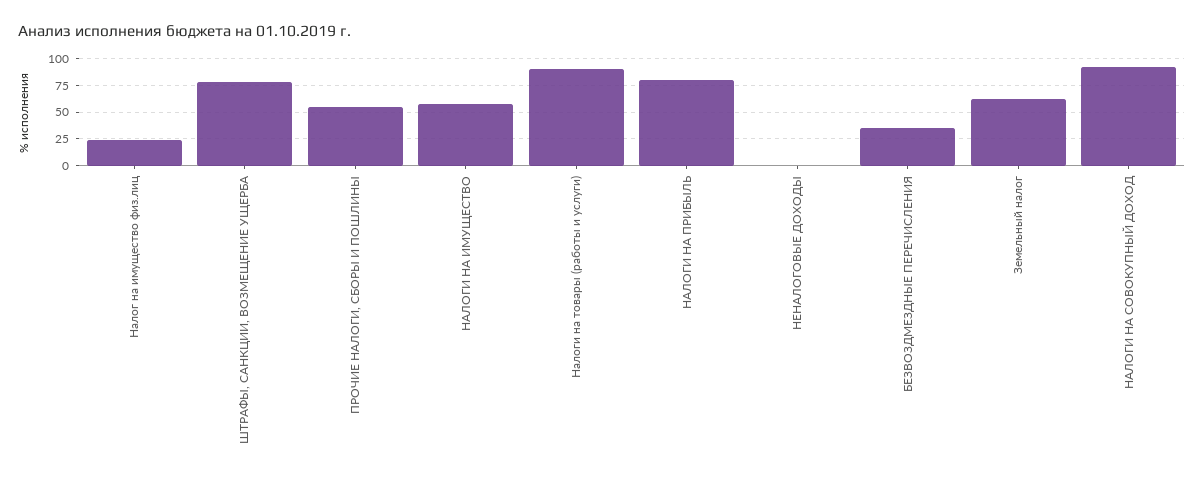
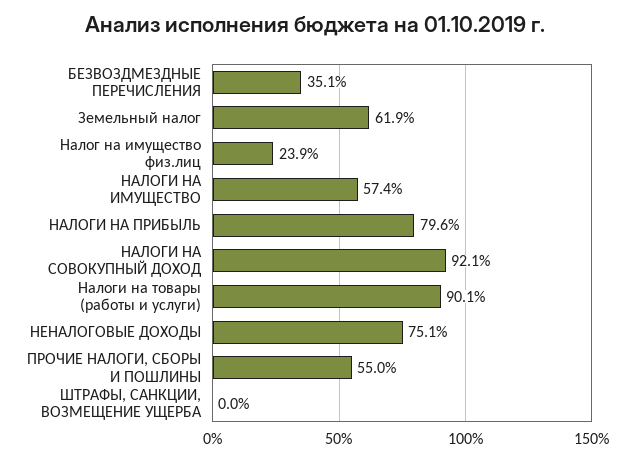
  {
    "Налог на имущество физ.лиц": 23.9,
-   "ШТРАФЫ, САНКЦИИ, ВОЗМЕЩЕНИЕ УЩЕРБА": 75,
+   "ШТРАФЫ, САНКЦИИ, ВОЗМЕЩЕНИЕ УЩЕРБА": 0,
    "ПРОЧИЕ НАЛОГИ, СБОРЫ И ПОШЛИНЫ": 55,
    "НАЛОГИ НА ИМУЩЕСТВО": 57.4,
    "Налоги на товары (работы и услуги)": 90.1,
    "НАЛОГИ НА ПРИБЫЛЬ": 79.6,
-   "НЕНАЛОГОВЫЕ ДОХОДЫ": 0,
+   "НЕНАЛОГОВЫЕ ДОХОДЫ": 75.1,
    "БЕЗВОЗДМЕЗДНЫЕ ПЕРЕЧИСЛЕНИЯ": 35.1,
    "Земельный налог": 61.9,
    "НАЛОГИ НА СОВОКУПНЫЙ ДОХОД": 92.1
  }

